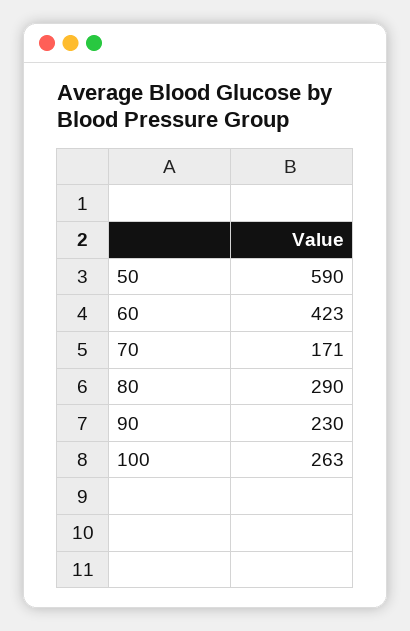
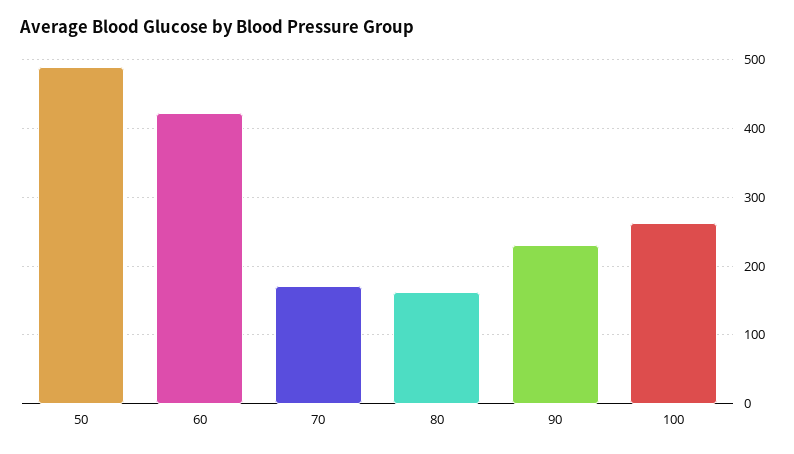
  {
-   "50": 590,
+   "50": 490,
    "60": 423,
    "70": 171,
-   "80": 290,
+   "80": 160,
    "90": 230,
    "100": 263
  }

